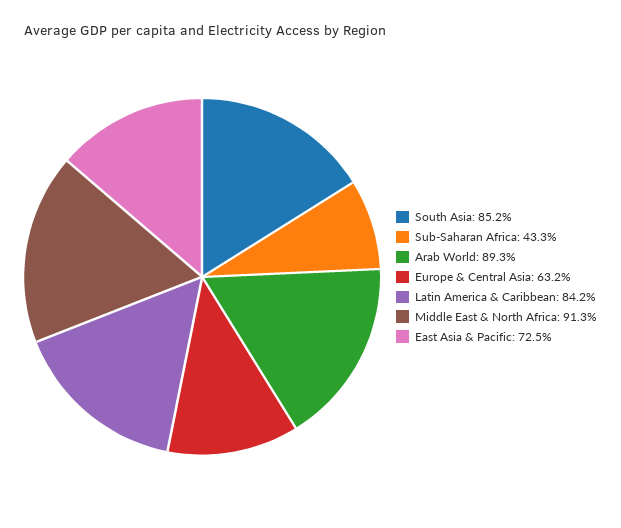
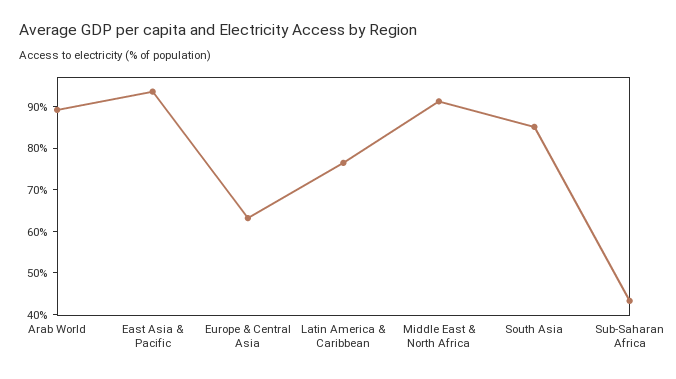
  {
    "South Asia": 85.2,
    "Sub-Saharan Africa": 43.3,
    "Arab World": 89.3,
    "Europe & Central Asia": 63.2,
-   "Latin America & Caribbean": 84.2,
+   "Latin America & Caribbean": 76,
    "Middle East & North Africa": 91.3,
-   "East Asia & Pacific": 72.5
+   "East Asia & Pacific": 94
  }

